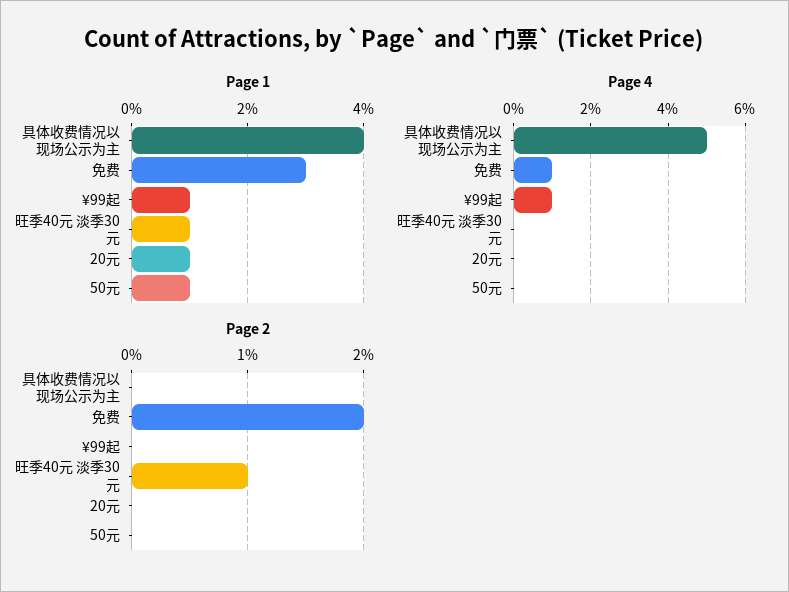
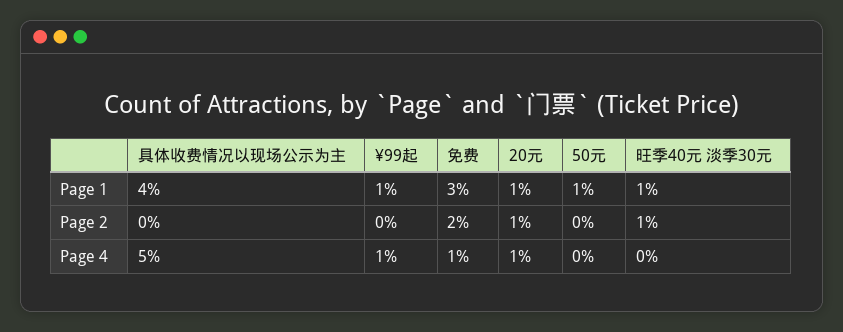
  {
    "Page 1": {
      "具体收费情况以现场公示为主": 4,
      "免费": 3,
      "¥99起": 1,
      "旺季40元 淡季30元": 1,
      "20元": 1,
      "50元": 1
    },
    "Page 4": {
      "具体收费情况以现场公示为主": 5,
      "免费": 1,
      "¥99起": 1,
      "旺季40元 淡季30元": 0,
-     "20元": 0,
+     "20元": 1,
      "50元": 0
    },
    "Page 2": {
      "具体收费情况以现场公示为主": 0,
      "免费": 2,
      "¥99起": 0,
      "旺季40元 淡季30元": 1,
-     "20元": 0,
+     "20元": 1,
      "50元": 0
    }
  }

